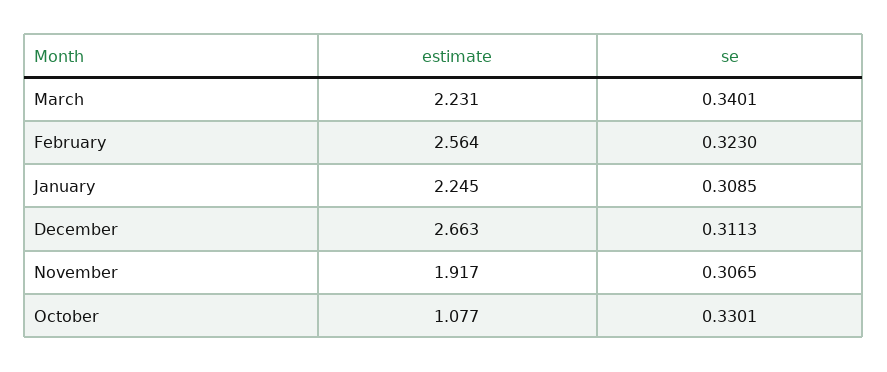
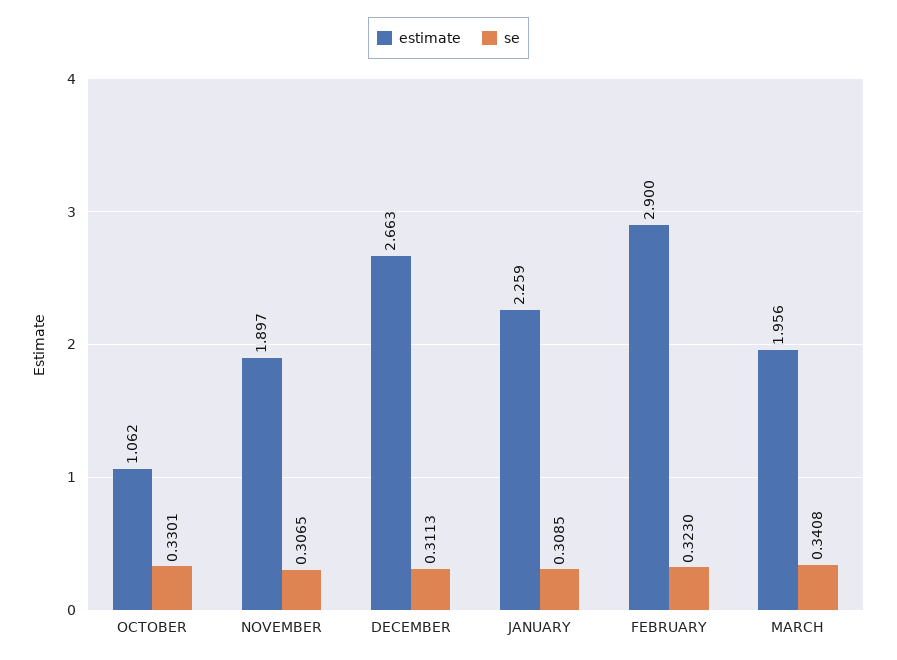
  {
    "estimate": {
-     "March": 2.231,
+     "March": 1.956,
-     "February": 2.564,
+     "February": 2.9,
-     "January": 2.245,
+     "January": 2.259,
      "December": 2.663,
-     "November": 1.917,
+     "November": 1.897,
-     "October": 1.077
+     "October": 1.062
    },
    "se": {
-     "March": 0.3401,
+     "March": 0.3408,
      "February": 0.323,
      "January": 0.3085,
      "December": 0.3113,
      "November": 0.3065,
      "October": 0.3301
    }
  }

